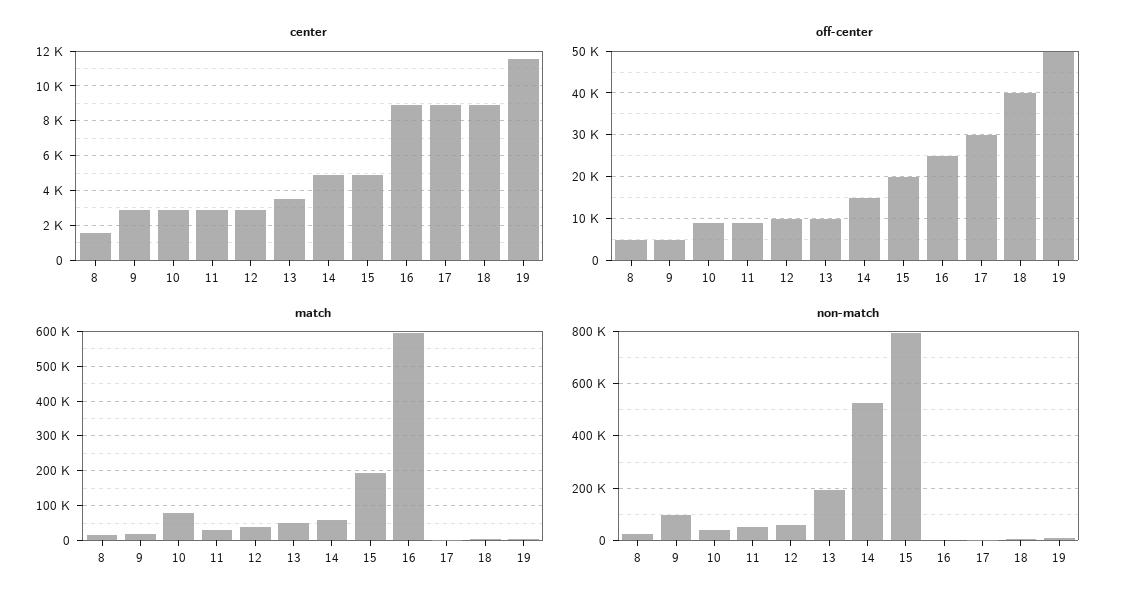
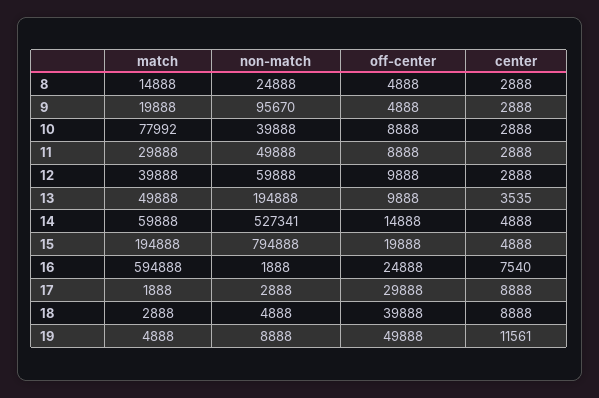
  {
    "center": {
-     "8": 1500,
+     "8": 2888,
      "9": 2888,
      "10": 2888,
      "11": 2888,
      "12": 2888,
      "13": 3535,
      "14": 4888,
      "15": 4888,
-     "16": 9000,
+     "16": 7540,
      "17": 8888,
      "18": 8888,
      "19": 11561
    },
    "off-center": {
      "8": 4888,
      "9": 4888,
      "10": 8888,
      "11": 8888,
      "12": 9888,
      "13": 9888,
      "14": 14888,
      "15": 19888,
      "16": 24888,
      "17": 29888,
      "18": 39888,
      "19": 49888
    },
    "match": {
      "8": 14888,
      "9": 19888,
      "10": 77992,
      "11": 29888,
      "12": 39888,
      "13": 49888,
      "14": 59888,
      "15": 194888,
      "16": 594888,
      "17": 1888,
      "18": 2888,
      "19": 4888
    },
    "non-match": {
      "8": 24888,
      "9": 95670,
      "10": 39888,
      "11": 49888,
      "12": 59888,
      "13": 194888,
      "14": 527341,
      "15": 794888,
      "16": 1888,
      "17": 2888,
      "18": 4888,
      "19": 8888
    }
  }

